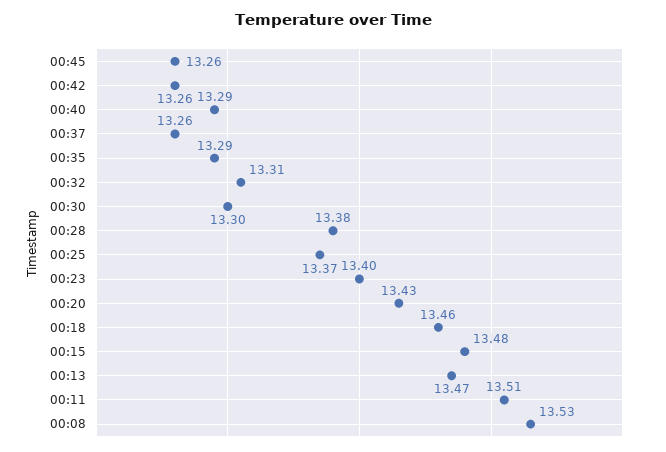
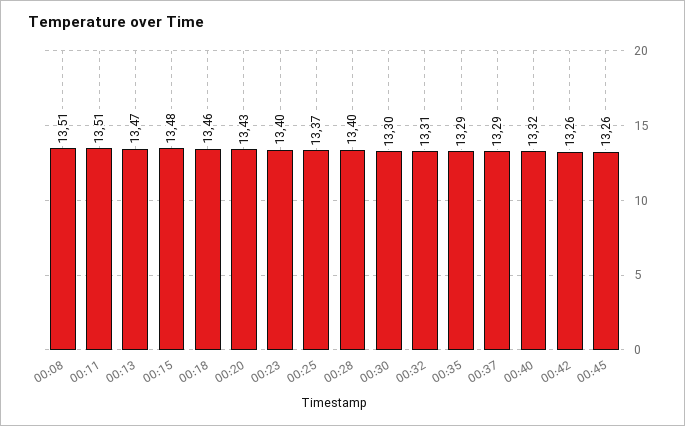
  {
    "00:45": 13.26,
    "00:42": 13.26,
-   "00:40": 13.29,
+   "00:40": 13.32,
-   "00:37": 13.26,
+   "00:37": 13.29,
    "00:35": 13.29,
    "00:32": 13.31,
    "00:30": 13.3,
-   "00:28": 13.38,
+   "00:28": 13.4,
    "00:25": 13.37,
    "00:23": 13.4,
    "00:20": 13.43,
    "00:18": 13.46,
    "00:15": 13.48,
    "00:13": 13.47,
    "00:11": 13.51,
-   "00:08": 13.53
+   "00:08": 13.51
  }

